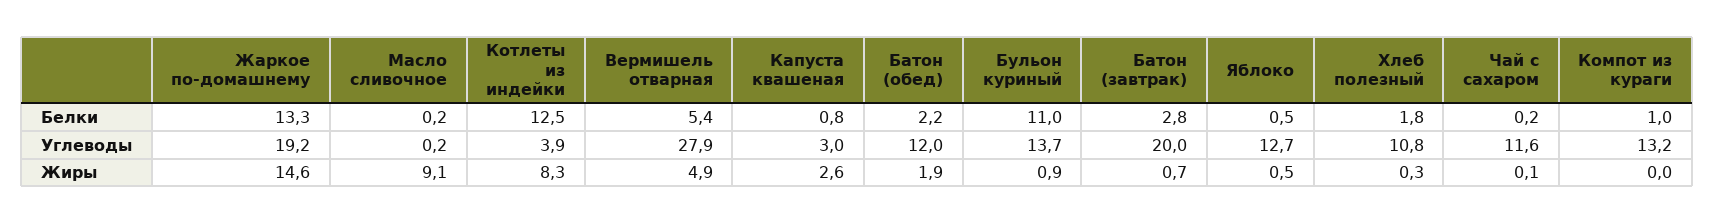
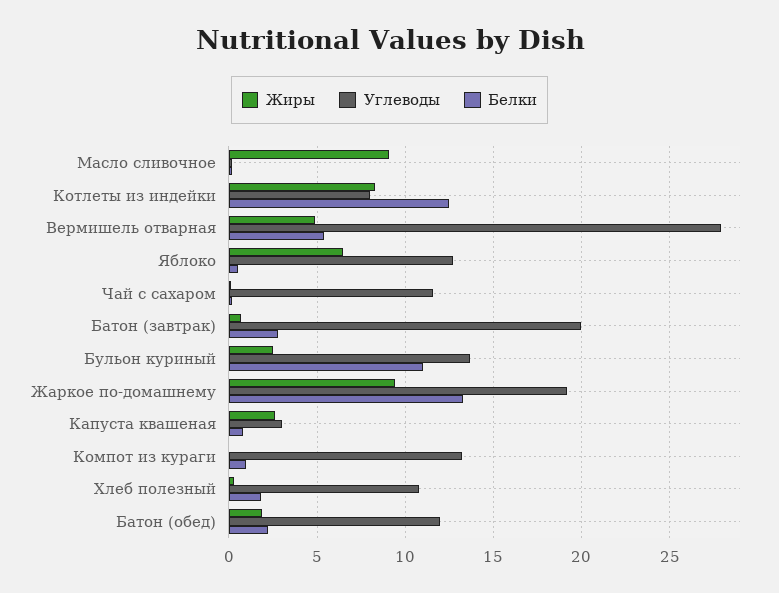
  {
    "Белки": {
      "Жаркое по-домашнему": 13.3,
      "Масло сливочное": 0.2,
      "Котлеты из индейки": 12.5,
      "Вермишель отварная": 5.4,
      "Капуста квашеная": 0.8,
      "Батон (обед)": 2.2,
      "Бульон куриный": 11,
      "Батон (завтрак)": 2.8,
      "Яблоко": 0.5,
      "Хлеб полезный": 1.8,
      "Чай с сахаром": 0.2,
      "Компот из кураги": 1
    },
    "Углеводы": {
      "Жаркое по-домашнему": 19.2,
      "Масло сливочное": 0.2,
-     "Котлеты из индейки": 3.9,
+     "Котлеты из индейки": 8,
      "Вермишель отварная": 27.9,
      "Капуста квашеная": 3,
      "Батон (обед)": 12,
      "Бульон куриный": 13.7,
      "Батон (завтрак)": 20,
      "Яблоко": 12.7,
      "Хлеб полезный": 10.8,
      "Чай с сахаром": 11.6,
      "Компот из кураги": 13.2
    },
    "Жиры": {
-     "Жаркое по-домашнему": 14.6,
+     "Жаркое по-домашнему": 9.5,
      "Масло сливочное": 9.1,
      "Котлеты из индейки": 8.3,
      "Вермишель отварная": 4.9,
      "Капуста квашеная": 2.6,
      "Батон (обед)": 1.9,
-     "Бульон куриный": 0.9,
+     "Бульон куриный": 2.5,
      "Батон (завтрак)": 0.7,
-     "Яблоко": 0.5,
+     "Яблоко": 6.5,
      "Хлеб полезный": 0.3,
      "Чай с сахаром": 0.1,
      "Компот из кураги": 0
    }
  }

